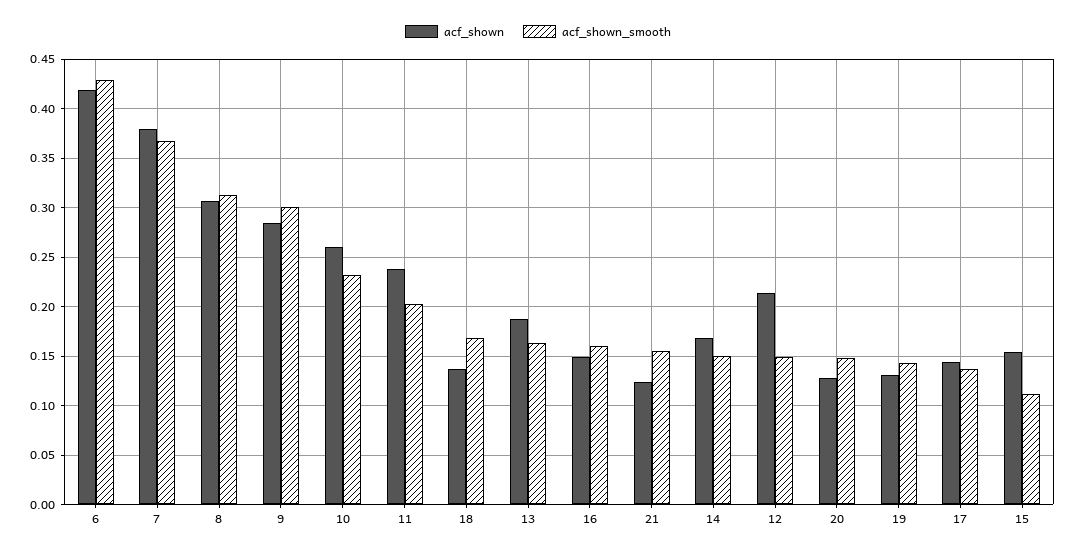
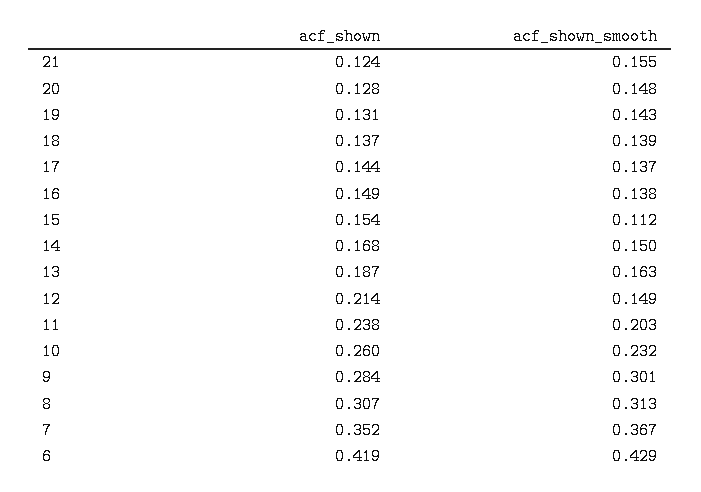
  {
    "acf_shown": {
      "6": 0.419,
-     "7": 0.38,
+     "7": 0.352,
      "8": 0.307,
      "9": 0.284,
      "10": 0.26,
      "11": 0.238,
      "18": 0.137,
      "13": 0.187,
      "16": 0.149,
      "21": 0.124,
      "14": 0.168,
      "12": 0.214,
      "20": 0.128,
      "19": 0.131,
      "17": 0.144,
      "15": 0.154
    },
    "acf_shown_smooth": {
      "6": 0.429,
      "7": 0.367,
      "8": 0.313,
      "9": 0.301,
      "10": 0.232,
      "11": 0.203,
-     "18": 0.17,
+     "18": 0.139,
      "13": 0.163,
-     "16": 0.16,
+     "16": 0.138,
      "21": 0.155,
      "14": 0.15,
      "12": 0.149,
      "20": 0.148,
      "19": 0.143,
      "17": 0.137,
      "15": 0.112
    }
  }

